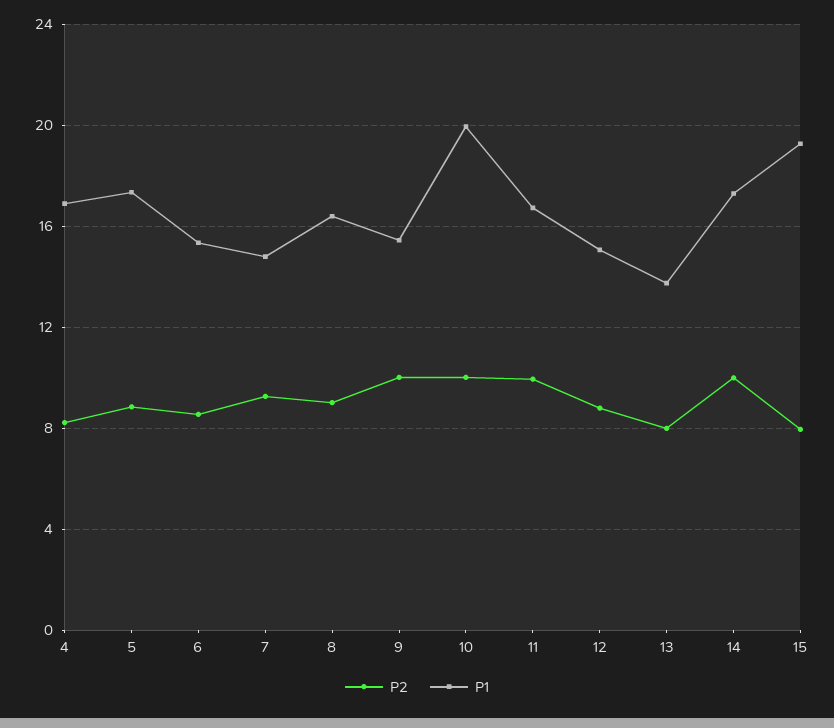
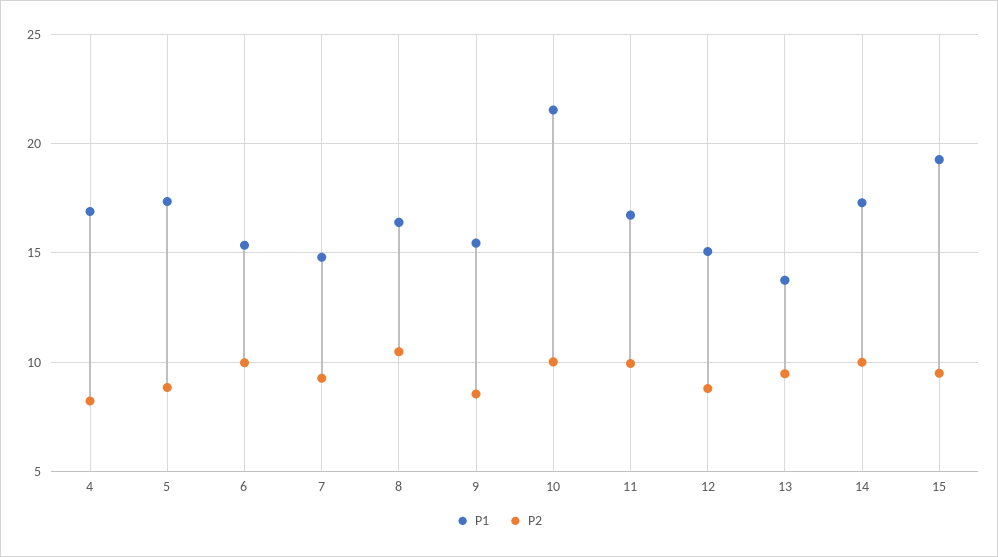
  {
    "P2": {
      "4": 8,
      "5": 9,
-     "6": 8.5,
+     "6": 10,
      "7": 9.5,
-     "8": 9,
+     "8": 10.5,
-     "9": 10,
+     "9": 8.5,
      "10": 10,
      "11": 10,
      "12": 9,
-     "13": 8,
+     "13": 9.5,
      "14": 10,
-     "15": 8
+     "15": 9.5
    },
    "P1": {
      "4": 17,
      "5": 17.5,
      "6": 15.5,
      "7": 15,
      "8": 16.5,
      "9": 15.5,
-     "10": 20,
+     "10": 21.5,
      "11": 16.5,
      "12": 15,
      "13": 14,
      "14": 17.5,
      "15": 19.5
    }
  }

